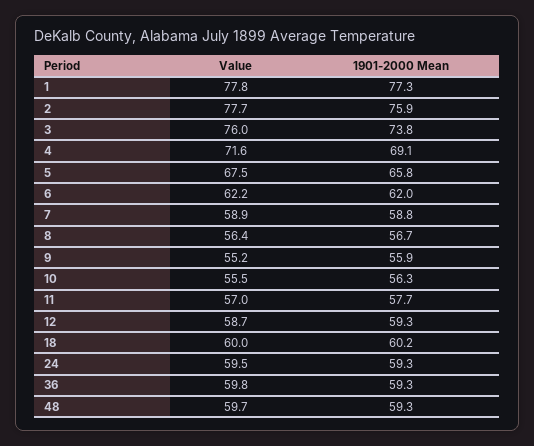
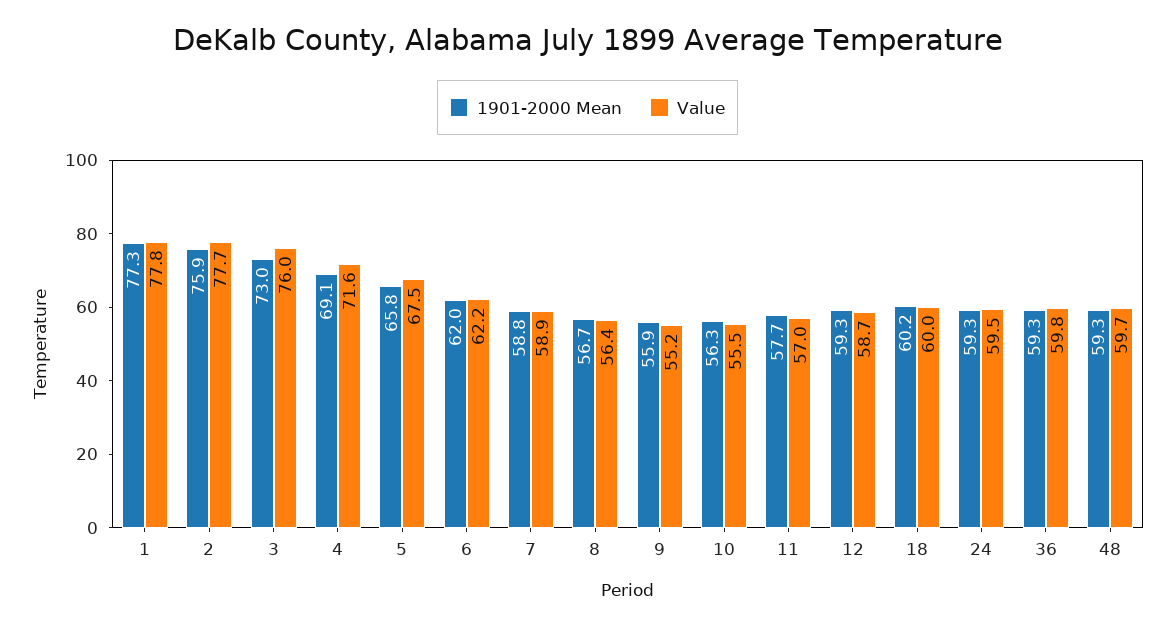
  {
    "Value": {
      "1": 77.8,
      "2": 77.7,
      "3": 76,
      "4": 71.6,
      "5": 67.5,
      "6": 62.2,
      "7": 58.9,
      "8": 56.4,
      "9": 55.2,
      "10": 55.5,
      "11": 57,
      "12": 58.7,
      "18": 60,
      "24": 59.5,
      "36": 59.8,
      "48": 59.7
    },
    "1901-2000 Mean": {
      "1": 77.3,
      "2": 75.9,
-     "3": 73.8,
+     "3": 73,
      "4": 69.1,
      "5": 65.8,
      "6": 62,
      "7": 58.8,
      "8": 56.7,
      "9": 55.9,
      "10": 56.3,
      "11": 57.7,
      "12": 59.3,
      "18": 60.2,
      "24": 59.3,
      "36": 59.3,
      "48": 59.3
    }
  }

